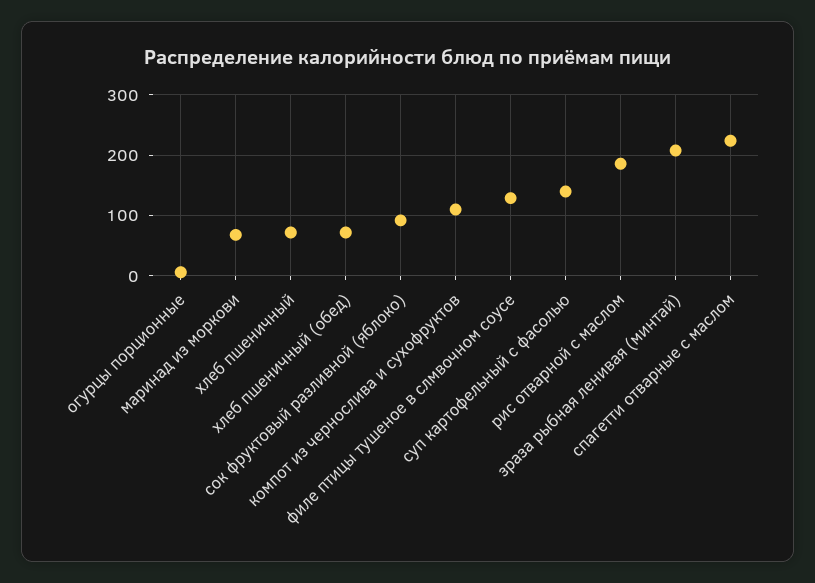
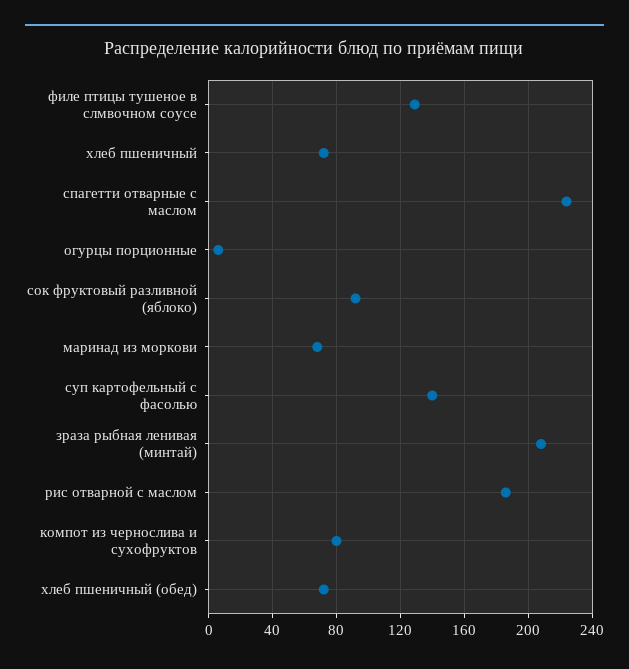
  {
    "огурцы порционные": 5,
    "маринад из моркови": 70,
    "хлеб пшеничный": 70,
    "хлеб пшеничный (обед)": 70,
    "сок фруктовый разливной (яблоко)": 90,
-   "компот из чернослива и сухофруктов": 110,
+   "компот из чернослива и сухофруктов": 80,
    "филе птицы тушеное в слмвочном соусе": 130,
    "суп картофельный с фасолью": 140,
    "рис отварной с маслом": 185,
    "зраза рыбная ленивая (минтай)": 210,
    "спагетти отварные с маслом": 225
  }

